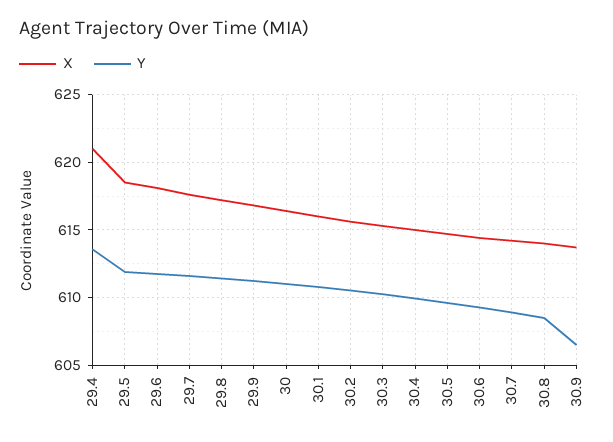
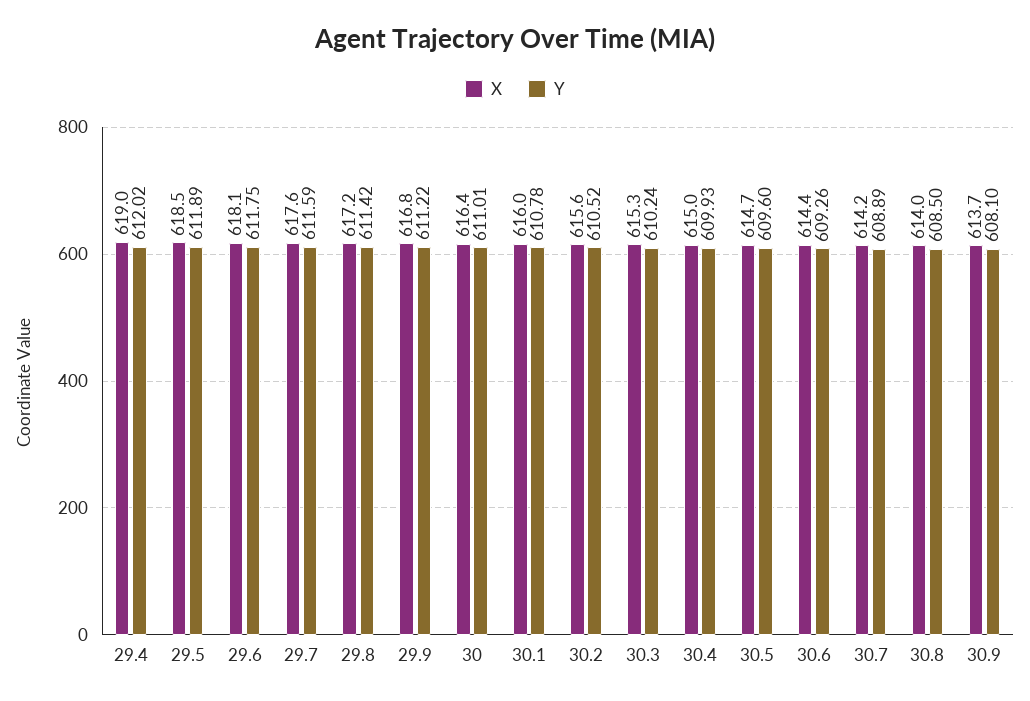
  {
    "X": {
-     "29.4": 621,
+     "29.4": 619,
      "29.5": 618.5,
      "29.6": 618.1,
      "29.7": 617.6,
      "29.8": 617.2,
      "29.9": 616.8,
      "30": 616.4,
      "30.1": 616,
      "30.2": 615.6,
      "30.3": 615.3,
      "30.4": 615,
      "30.5": 614.7,
      "30.6": 614.4,
      "30.7": 614.2,
      "30.8": 614,
      "30.9": 613.7
    },
    "Y": {
-     "29.4": 613.5,
+     "29.4": 612.02,
      "29.5": 611.89,
      "29.6": 611.75,
      "29.7": 611.59,
      "29.8": 611.42,
      "29.9": 611.22,
      "30": 611.01,
      "30.1": 610.78,
      "30.2": 610.52,
      "30.3": 610.24,
      "30.4": 609.93,
      "30.5": 609.6,
      "30.6": 609.26,
      "30.7": 608.89,
      "30.8": 608.5,
-     "30.9": 606.5
+     "30.9": 608.1
    }
  }

